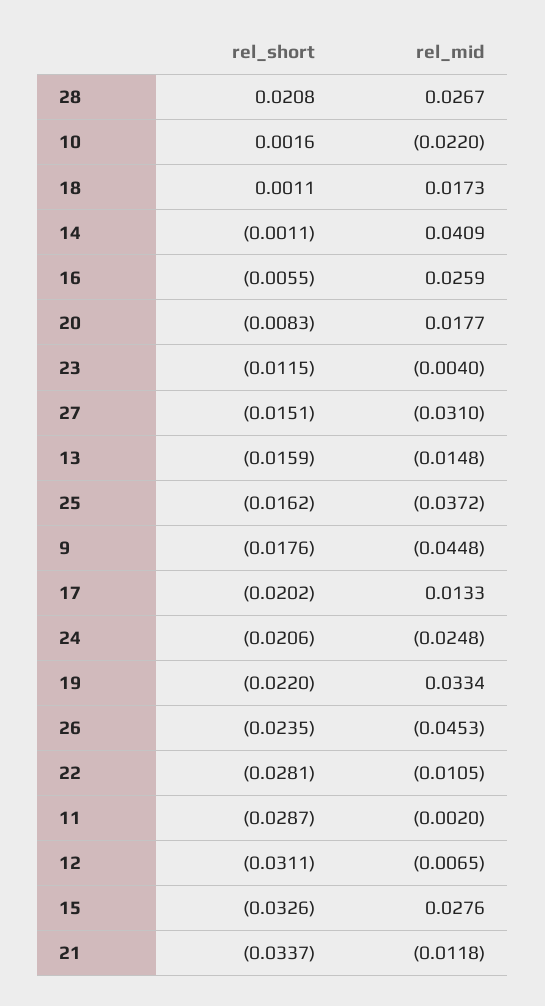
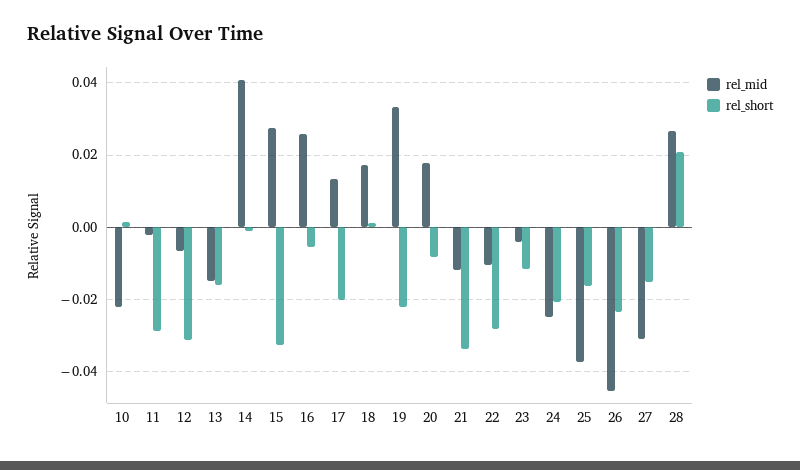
  {
    "rel_short": {
      "28": 0.0208,
      "10": 0.0016,
      "18": 0.0011,
      "14": -0.0011,
      "16": -0.0055,
      "20": -0.0083,
      "23": -0.0115,
      "27": -0.0151,
      "13": -0.0159,
      "25": -0.0162,
-     "9": -0.0176,
      "17": -0.0202,
      "24": -0.0206,
      "19": -0.022,
      "26": -0.0235,
      "22": -0.0281,
      "11": -0.0287,
      "12": -0.0311,
      "15": -0.0326,
      "21": -0.0337
    },
    "rel_mid": {
      "28": 0.0267,
      "10": -0.022,
      "18": 0.0173,
      "14": 0.0409,
      "16": 0.0259,
      "20": 0.0177,
      "23": -0.004,
      "27": -0.031,
      "13": -0.0148,
      "25": -0.0372,
-     "9": -0.0448,
      "17": 0.0133,
      "24": -0.0248,
      "19": 0.0334,
      "26": -0.0453,
      "22": -0.0105,
      "11": -0.002,
      "12": -0.0065,
      "15": 0.0276,
      "21": -0.0118
    }
  }

